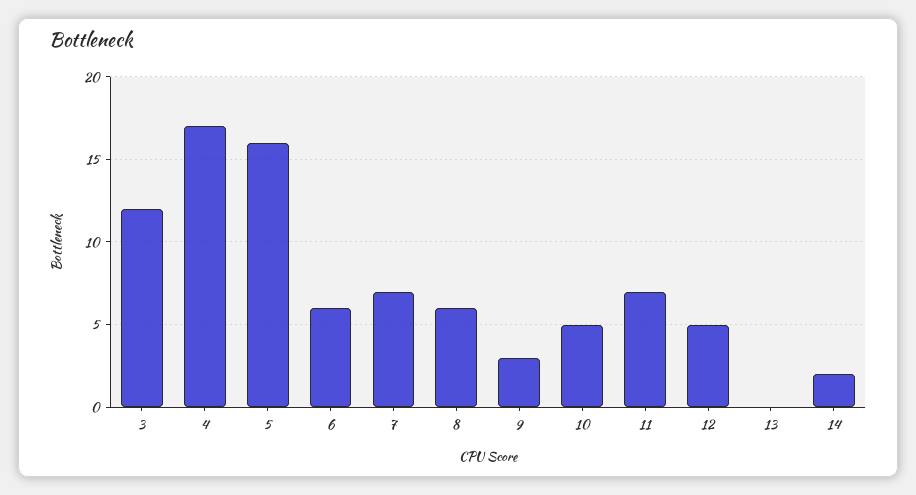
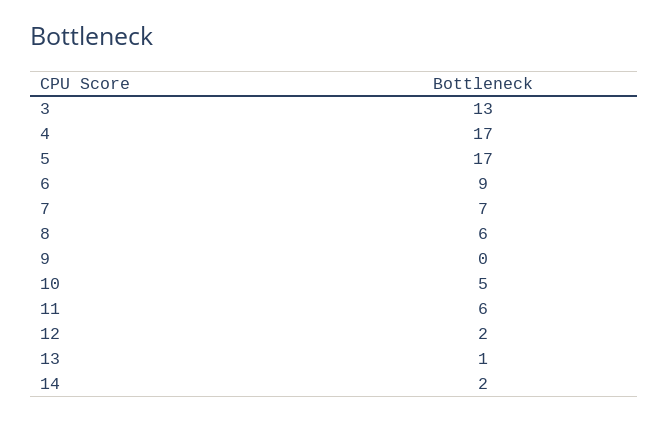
  {
-   "3": 12,
+   "3": 13,
    "4": 17,
-   "5": 16,
+   "5": 17,
-   "6": 6,
+   "6": 9,
    "7": 7,
    "8": 6,
-   "9": 3,
+   "9": 0,
    "10": 5,
-   "11": 7,
+   "11": 6,
-   "12": 5,
+   "12": 2,
-   "13": 0,
+   "13": 1,
    "14": 2
  }

